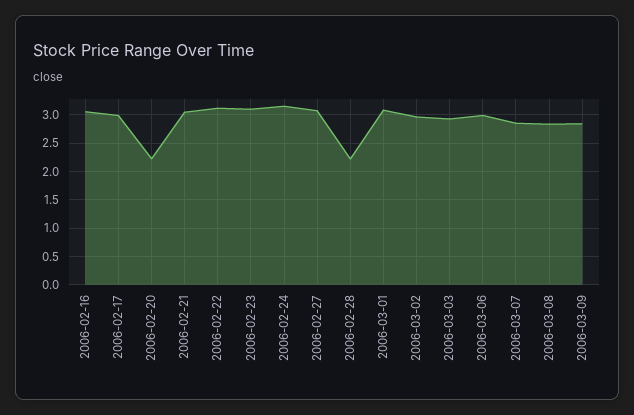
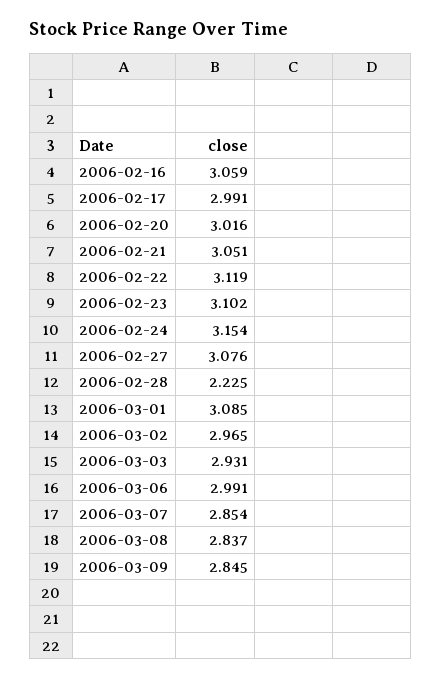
  {
    "2006-02-16": 3.059,
    "2006-02-17": 2.991,
-   "2006-02-20": 2.25,
+   "2006-02-20": 3.016,
    "2006-02-21": 3.051,
    "2006-02-22": 3.119,
    "2006-02-23": 3.102,
    "2006-02-24": 3.154,
    "2006-02-27": 3.076,
    "2006-02-28": 2.225,
    "2006-03-01": 3.085,
    "2006-03-02": 2.965,
    "2006-03-03": 2.931,
    "2006-03-06": 2.991,
    "2006-03-07": 2.854,
    "2006-03-08": 2.837,
    "2006-03-09": 2.845
  }

